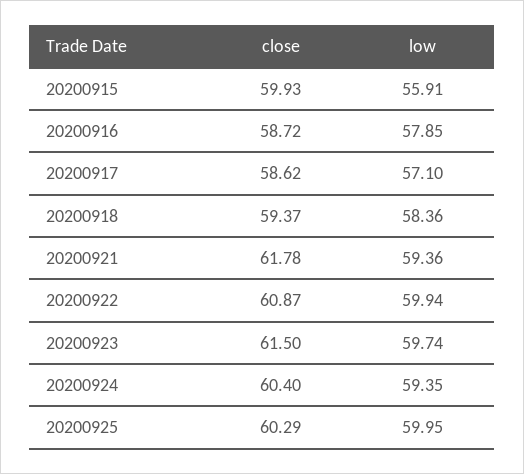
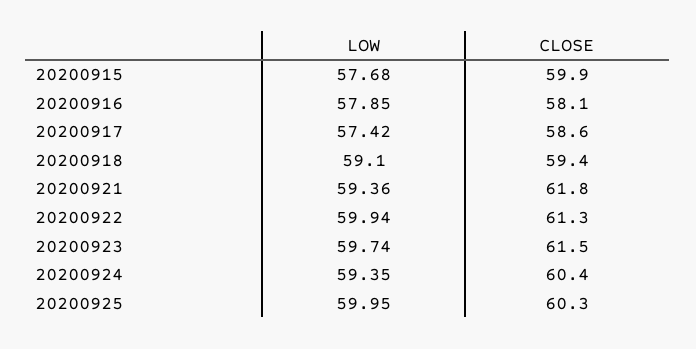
  {
    "close": {
      "20200915": 59.93,
-     "20200916": 58.72,
+     "20200916": 58.1,
      "20200917": 58.62,
      "20200918": 59.37,
      "20200921": 61.78,
-     "20200922": 60.87,
+     "20200922": 61.3,
      "20200923": 61.5,
      "20200924": 60.4,
      "20200925": 60.29
    },
    "low": {
-     "20200915": 55.91,
+     "20200915": 57.68,
      "20200916": 57.85,
-     "20200917": 57.1,
+     "20200917": 57.42,
-     "20200918": 58.36,
+     "20200918": 59.1,
      "20200921": 59.36,
      "20200922": 59.94,
      "20200923": 59.74,
      "20200924": 59.35,
      "20200925": 59.95
    }
  }

